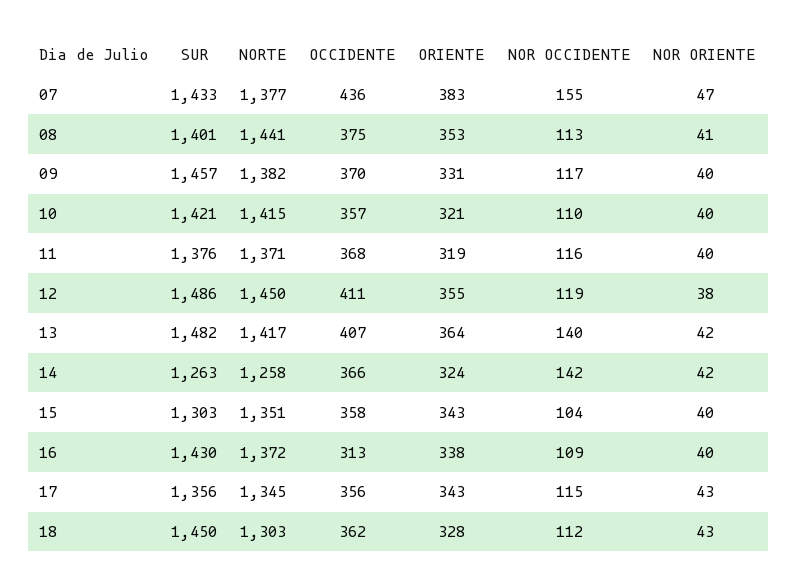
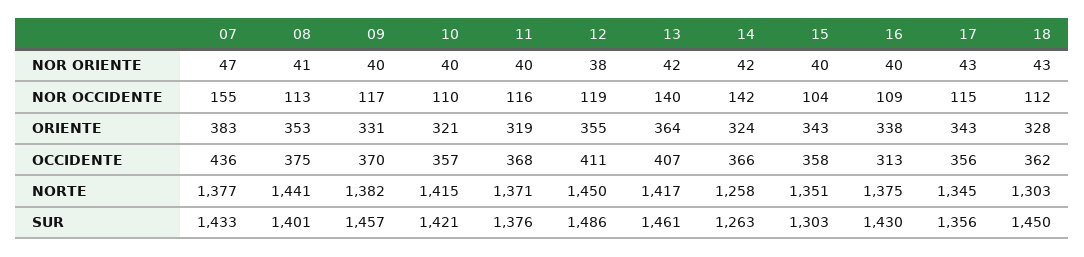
  {
    "SUR": {
      "07": 1433,
      "08": 1401,
      "09": 1457,
      "10": 1421,
      "11": 1376,
      "12": 1486,
-     "13": 1482,
+     "13": 1461,
      "14": 1263,
      "15": 1303,
      "16": 1430,
      "17": 1356,
      "18": 1450
    },
    "NORTE": {
      "07": 1377,
      "08": 1441,
      "09": 1382,
      "10": 1415,
      "11": 1371,
      "12": 1450,
      "13": 1417,
      "14": 1258,
      "15": 1351,
-     "16": 1372,
+     "16": 1375,
      "17": 1345,
      "18": 1303
    },
    "OCCIDENTE": {
      "07": 436,
      "08": 375,
      "09": 370,
      "10": 357,
      "11": 368,
      "12": 411,
      "13": 407,
      "14": 366,
      "15": 358,
      "16": 313,
      "17": 356,
      "18": 362
    },
    "ORIENTE": {
      "07": 383,
      "08": 353,
      "09": 331,
      "10": 321,
      "11": 319,
      "12": 355,
      "13": 364,
      "14": 324,
      "15": 343,
      "16": 338,
      "17": 343,
      "18": 328
    },
    "NOR OCCIDENTE": {
      "07": 155,
      "08": 113,
      "09": 117,
      "10": 110,
      "11": 116,
      "12": 119,
      "13": 140,
      "14": 142,
      "15": 104,
      "16": 109,
      "17": 115,
      "18": 112
    },
    "NOR ORIENTE": {
      "07": 47,
      "08": 41,
      "09": 40,
      "10": 40,
      "11": 40,
      "12": 38,
      "13": 42,
      "14": 42,
      "15": 40,
      "16": 40,
      "17": 43,
      "18": 43
    }
  }

